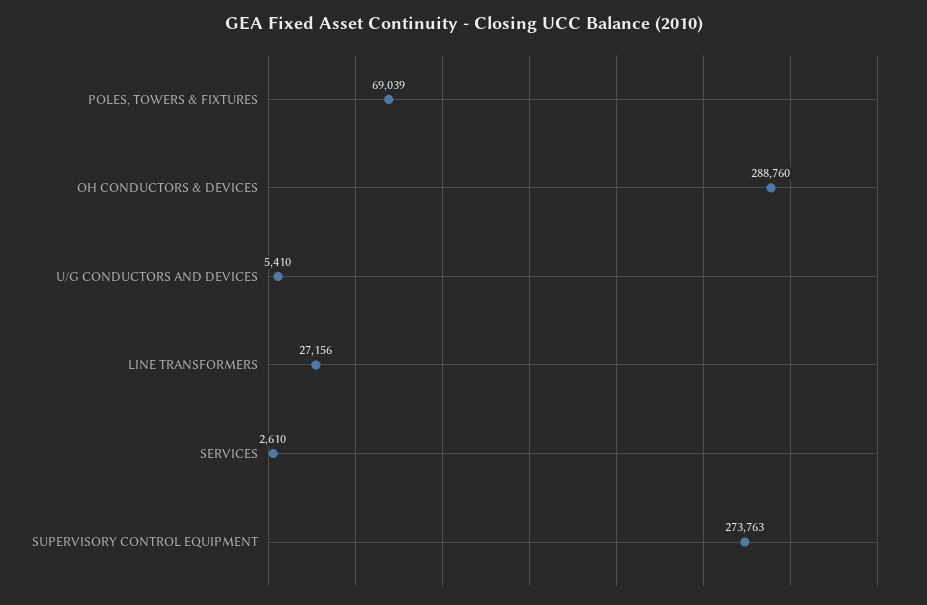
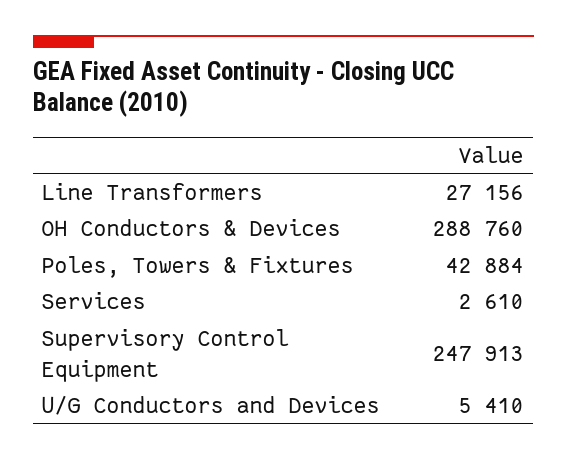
  {
-   "POLES, TOWERS & FIXTURES": 69039,
+   "POLES, TOWERS & FIXTURES": 42884,
    "OH CONDUCTORS & DEVICES": 288760,
    "U/G CONDUCTORS AND DEVICES": 5410,
    "LINE TRANSFORMERS": 27156,
    "SERVICES": 2610,
-   "SUPERVISORY CONTROL EQUIPMENT": 273763
+   "SUPERVISORY CONTROL EQUIPMENT": 247913
  }

